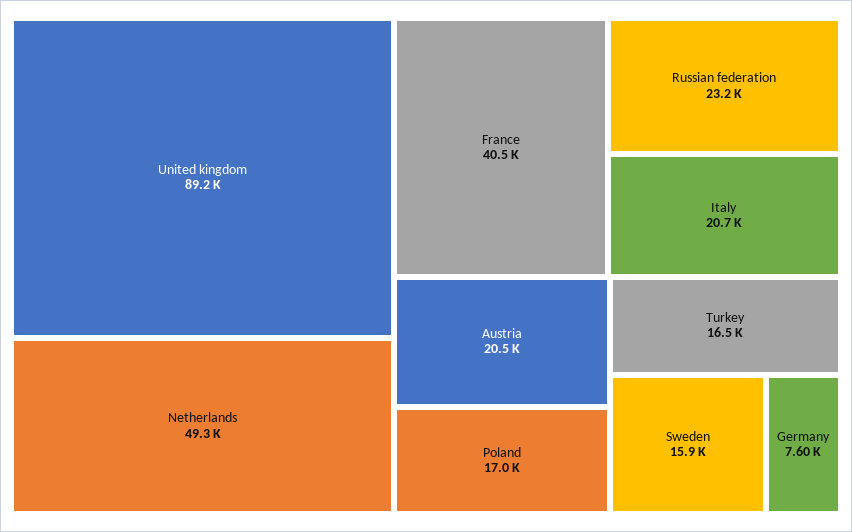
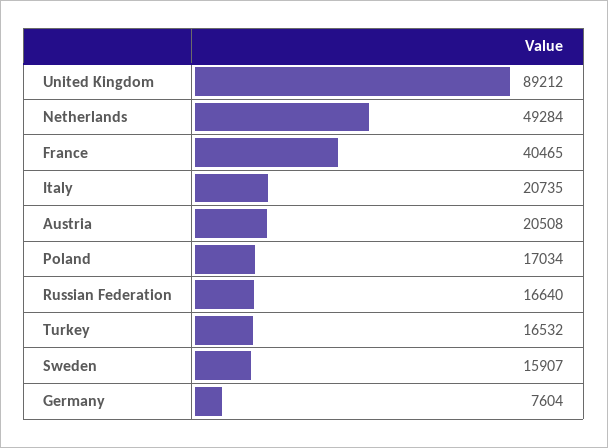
  {
    "United kingdom": 89212,
    "Netherlands": 49284,
    "France": 40465,
-   "Russian federation": 23200,
+   "Russian federation": 16640,
    "Italy": 20735,
    "Austria": 20508,
    "Poland": 17034,
    "Turkey": 16532,
    "Sweden": 15907,
    "Germany": 7604
  }

